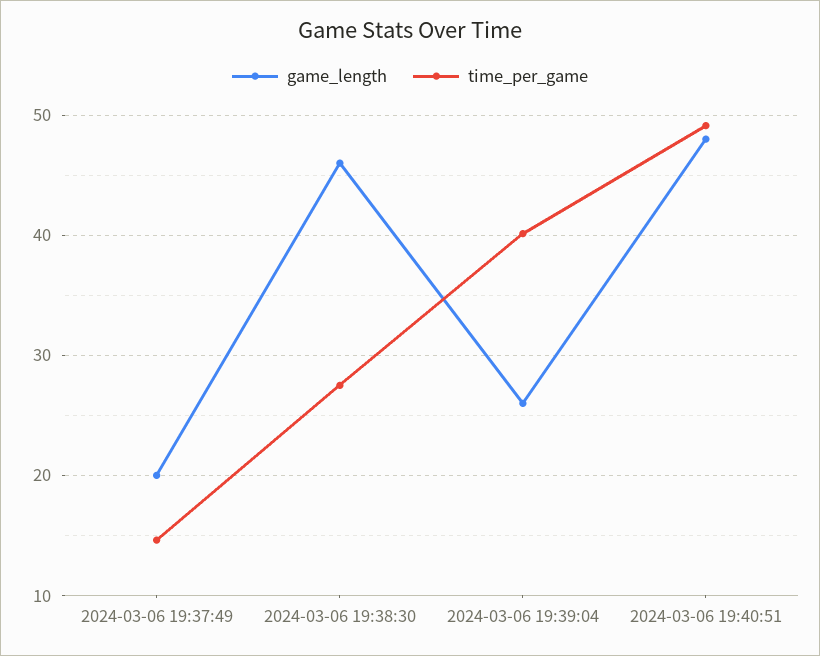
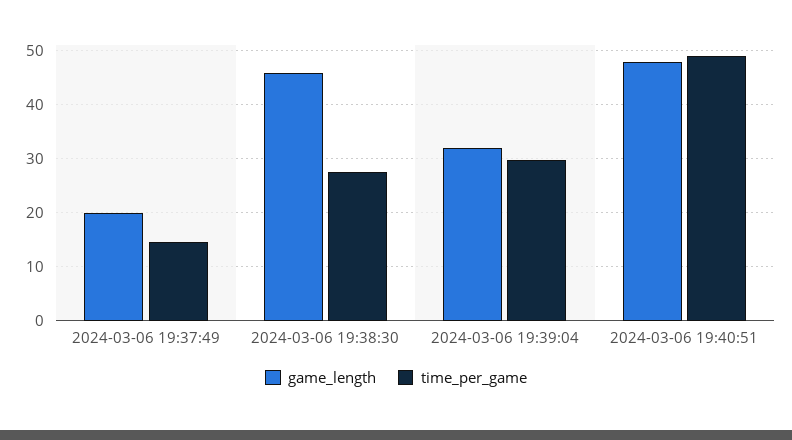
  {
    "game_length": {
      "2024-03-06 19:37:49": 20,
      "2024-03-06 19:38:30": 46,
-     "2024-03-06 19:39:04": 26,
+     "2024-03-06 19:39:04": 32,
      "2024-03-06 19:40:51": 48
    },
    "time_per_game": {
      "2024-03-06 19:37:49": 15,
      "2024-03-06 19:38:30": 27,
-     "2024-03-06 19:39:04": 40,
+     "2024-03-06 19:39:04": 30,
      "2024-03-06 19:40:51": 49
    }
  }

